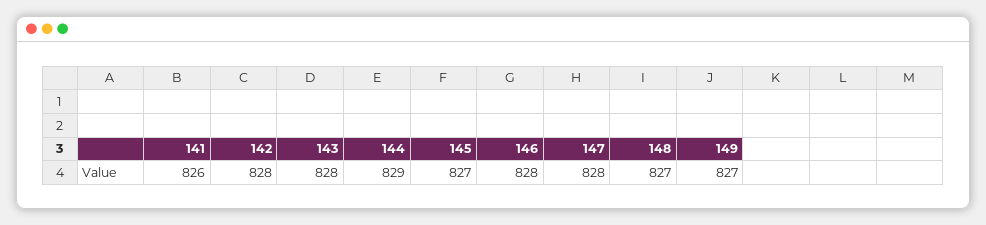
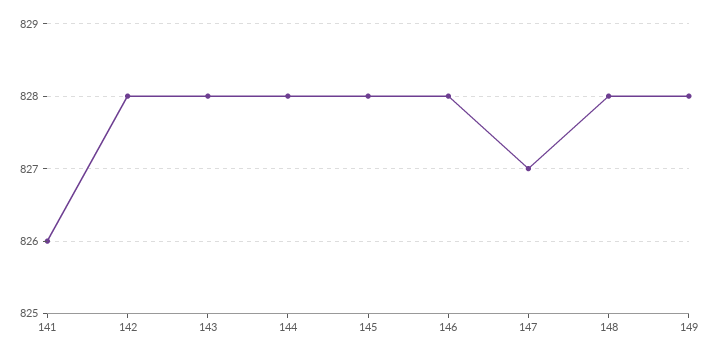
  {
    "141": 826,
    "142": 828,
    "143": 828,
-   "144": 829,
+   "144": 828,
-   "145": 827,
+   "145": 828,
    "146": 828,
-   "147": 828,
+   "147": 827,
-   "148": 827,
+   "148": 828,
-   "149": 827
+   "149": 828
  }

